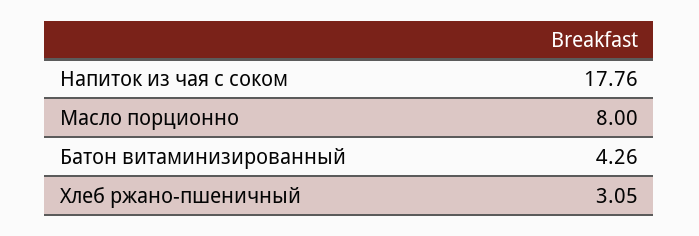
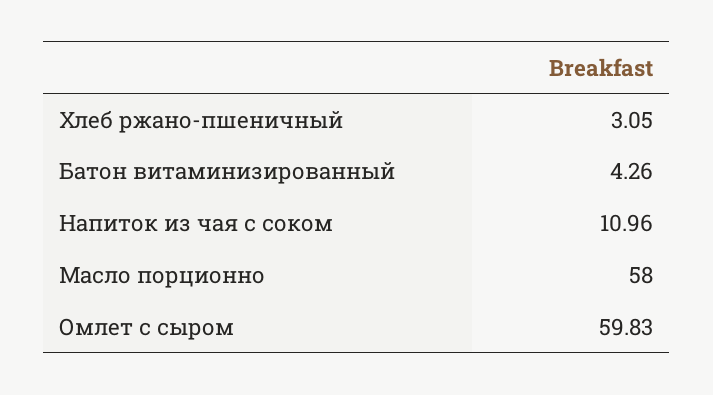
  {
-   "Напиток из чая с соком": 17.76,
+   "Напиток из чая с соком": 10.96,
-   "Масло порционно": 8,
+   "Масло порционно": 58,
    "Батон витаминизированный": 4.26,
-   "Хлеб ржано-пшеничный": 3.05
+   "Хлеб ржано-пшеничный": 3.05,
+   "Омлет с сыром": 59.83
  }

